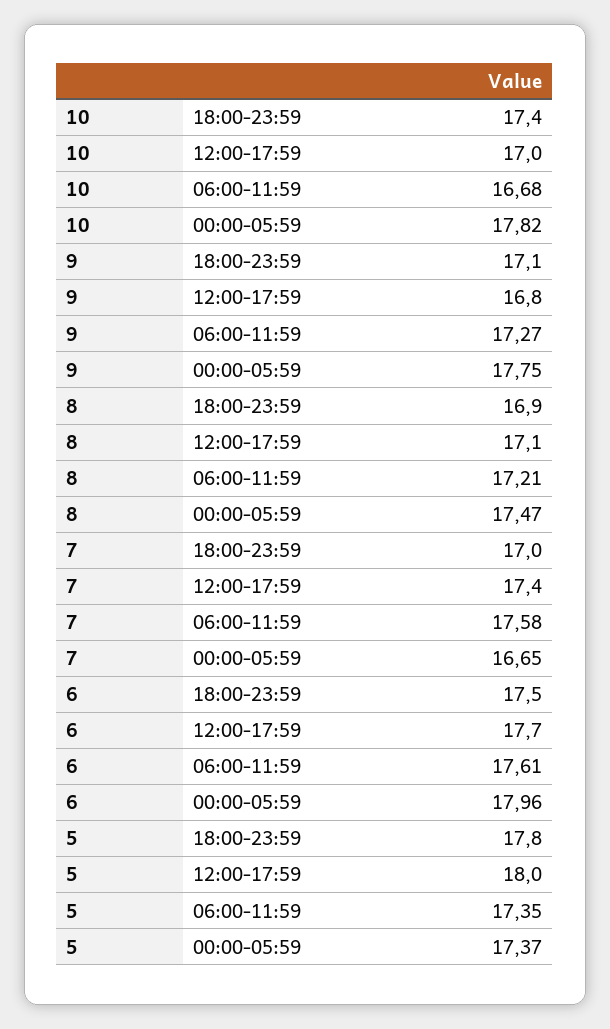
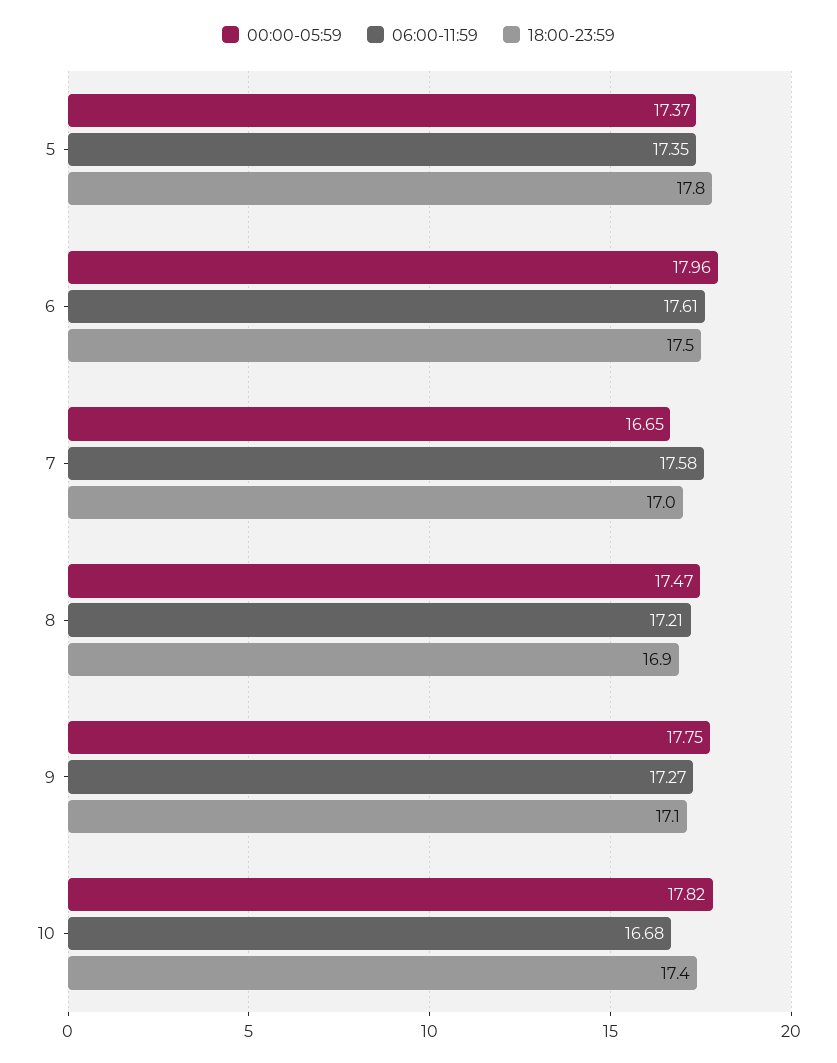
  {
    "18:00-23:59": {
      "10": 17.4,
      "9": 17.1,
      "8": 16.9,
      "7": 17,
      "6": 17.5,
      "5": 17.8
    },
-   "12:00-17:59": {
-     "10": 17,
-     "9": 16.8,
-     "8": 17.1,
-     "7": 17.4,
-     "6": 17.7,
-     "5": 18
-   },
    "06:00-11:59": {
      "10": 16.68,
      "9": 17.27,
      "8": 17.21,
      "7": 17.58,
      "6": 17.61,
      "5": 17.35
    },
    "00:00-05:59": {
      "10": 17.82,
      "9": 17.75,
      "8": 17.47,
      "7": 16.65,
      "6": 17.96,
      "5": 17.37
    }
  }

